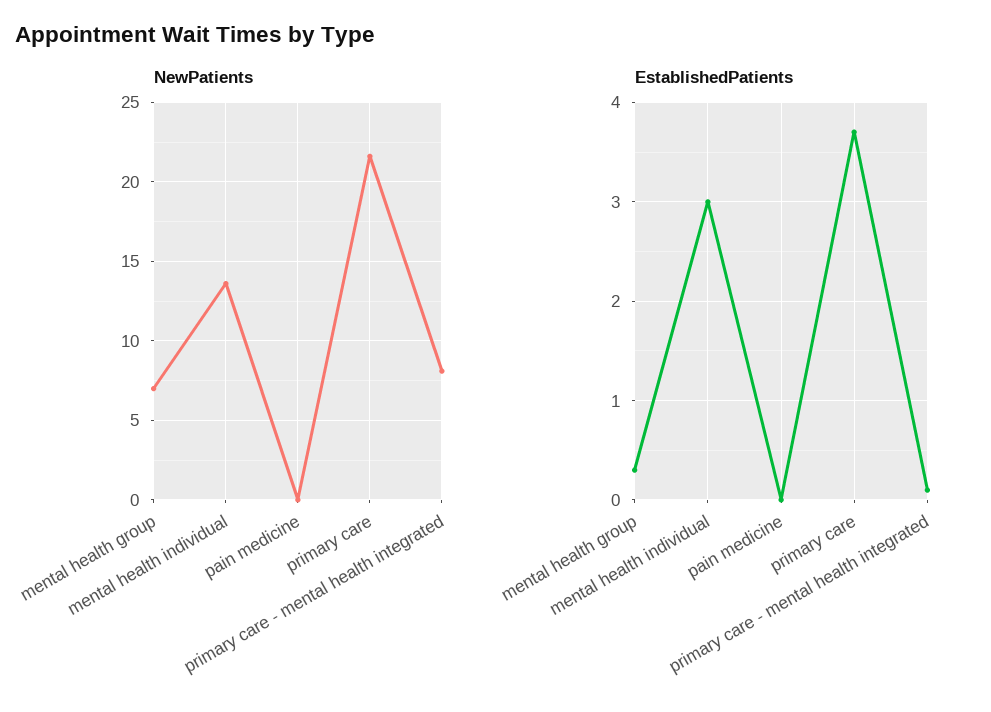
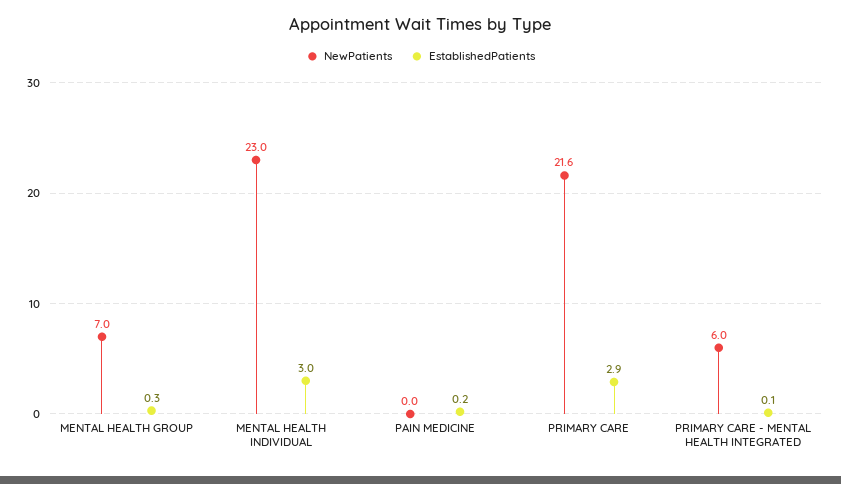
  {
    "NewPatients": {
      "mental health group": 7,
-     "mental health individual": 13.5,
+     "mental health individual": 23,
      "pain medicine": 0,
      "primary care": 21.6,
-     "primary care - mental health integrated": 8
+     "primary care - mental health integrated": 6
    },
    "EstablishedPatients": {
      "mental health group": 0.3,
      "mental health individual": 3,
-     "pain medicine": 0,
+     "pain medicine": 0.2,
-     "primary care": 3.7,
+     "primary care": 2.9,
      "primary care - mental health integrated": 0.1
    }
  }

